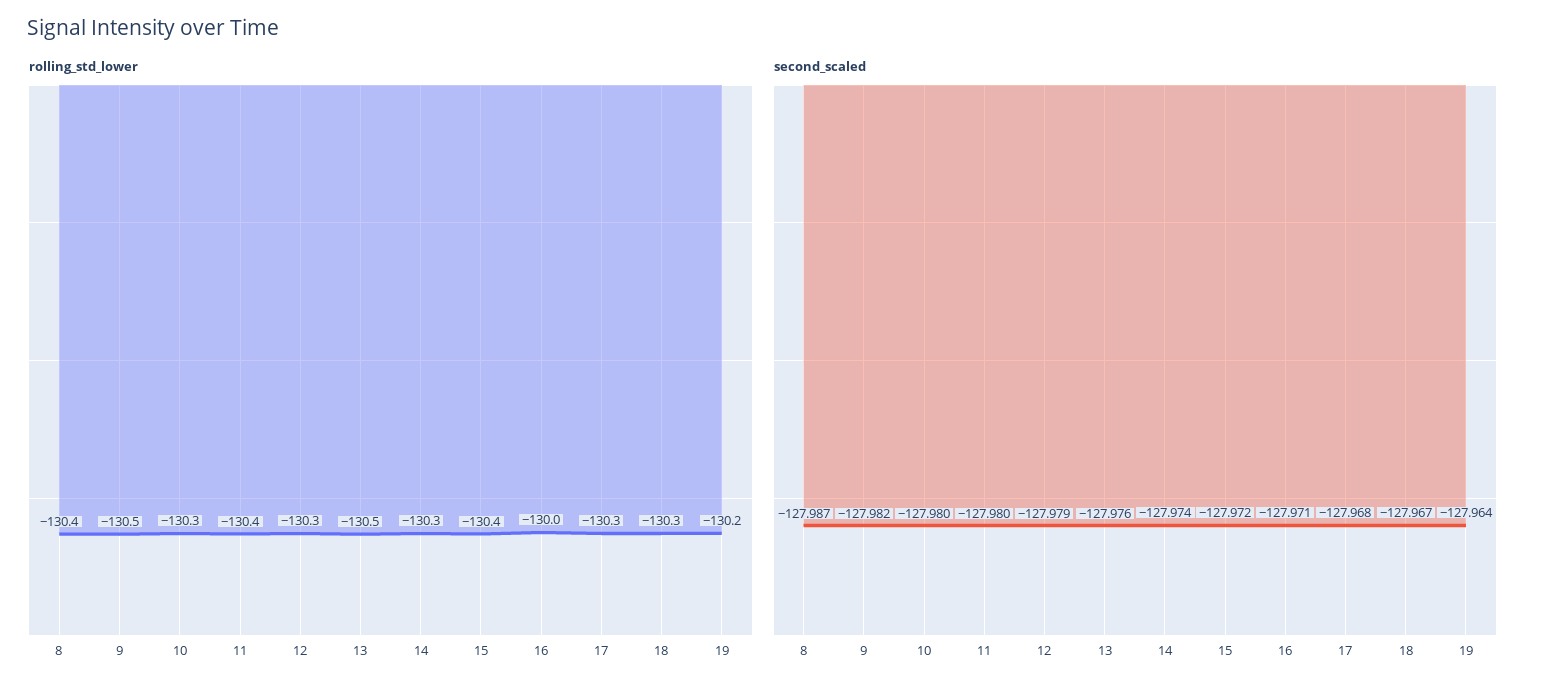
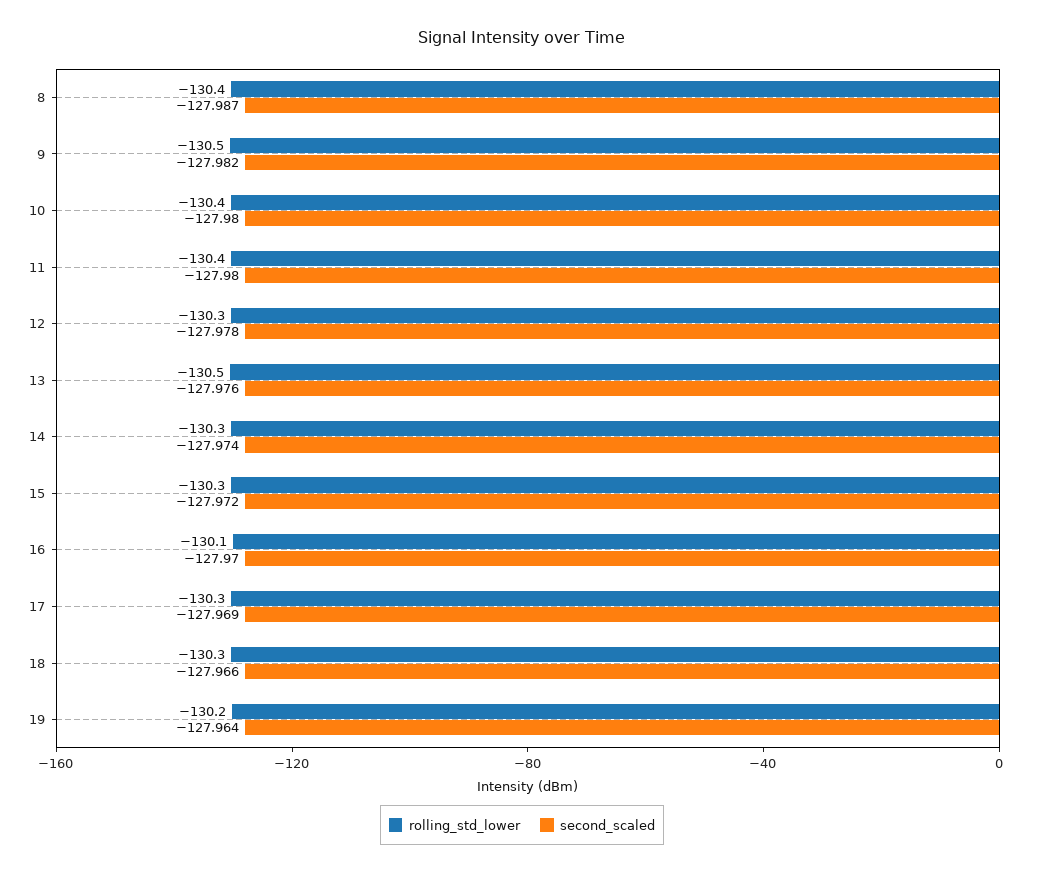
  {
    "rolling_std_lower": {
      "8": -130.4,
      "9": -130.5,
-     "10": -130.3,
+     "10": -130.4,
      "11": -130.4,
      "12": -130.3,
      "13": -130.5,
      "14": -130.3,
-     "15": -130.4,
+     "15": -130.3,
-     "16": -130,
+     "16": -130.1,
      "17": -130.3,
      "18": -130.3,
      "19": -130.2
    },
    "second_scaled": {
      "8": -127.987,
      "9": -127.982,
      "10": -127.98,
      "11": -127.98,
-     "12": -127.979,
+     "12": -127.978,
      "13": -127.976,
      "14": -127.974,
      "15": -127.972,
-     "16": -127.971,
+     "16": -127.97,
-     "17": -127.968,
+     "17": -127.969,
-     "18": -127.967,
+     "18": -127.966,
      "19": -127.964
    }
  }

